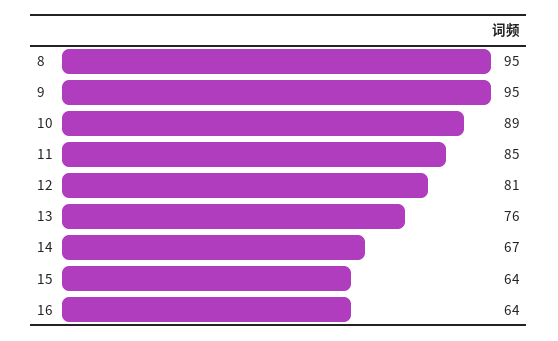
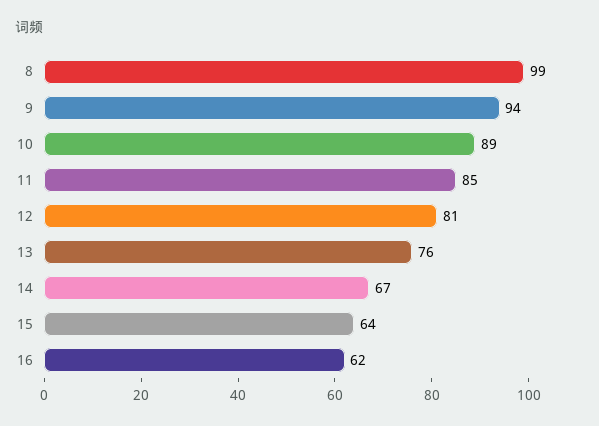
  {
-   "8": 95,
+   "8": 99,
-   "9": 95,
+   "9": 94,
    "10": 89,
    "11": 85,
    "12": 81,
    "13": 76,
    "14": 67,
    "15": 64,
-   "16": 64
+   "16": 62
  }

